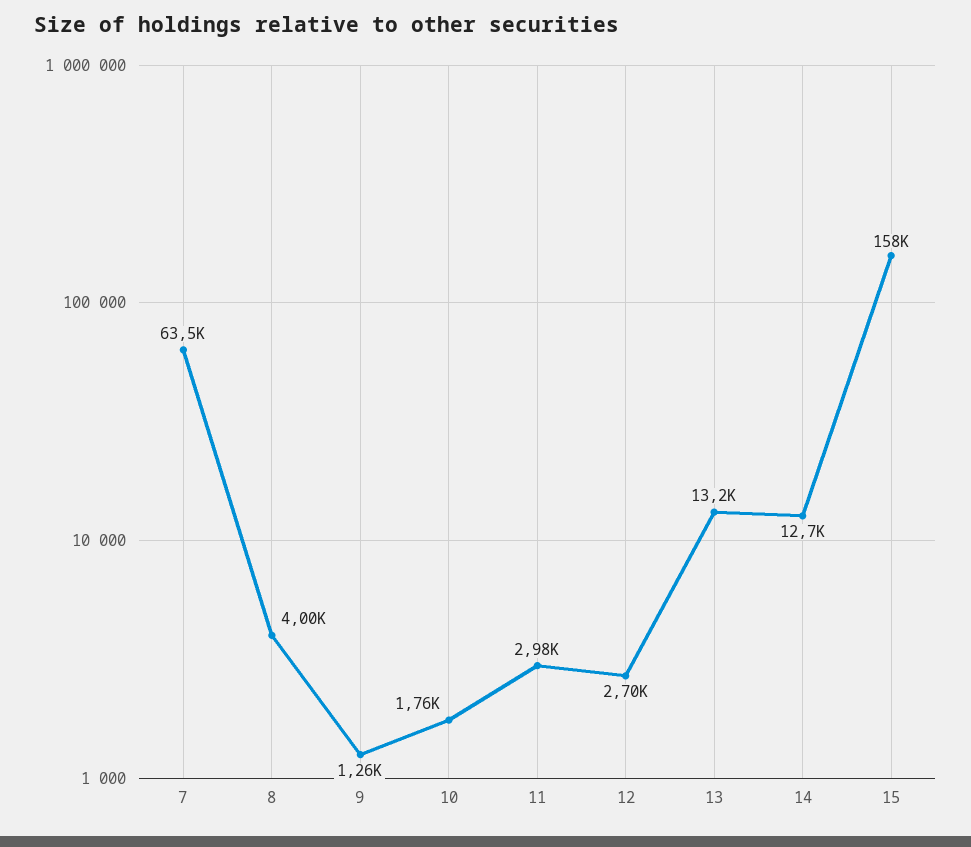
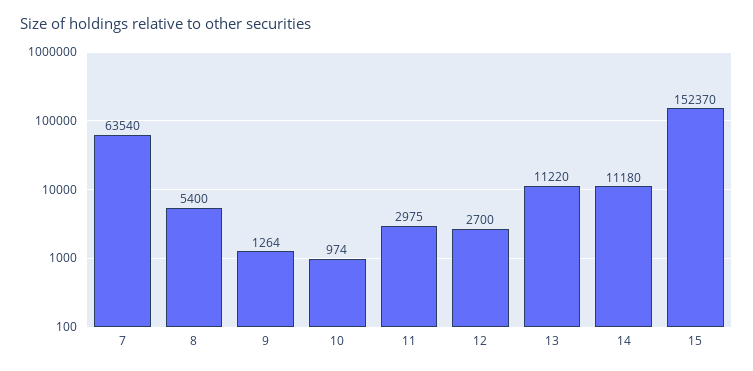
  {
    "7": 63540,
-   "8": 4000,
+   "8": 5400,
    "9": 1264,
-   "10": 1760,
+   "10": 974,
    "11": 2975,
    "12": 2700,
-   "13": 13200,
+   "13": 11220,
-   "14": 12700,
+   "14": 11180,
-   "15": 158000
+   "15": 152370
  }

